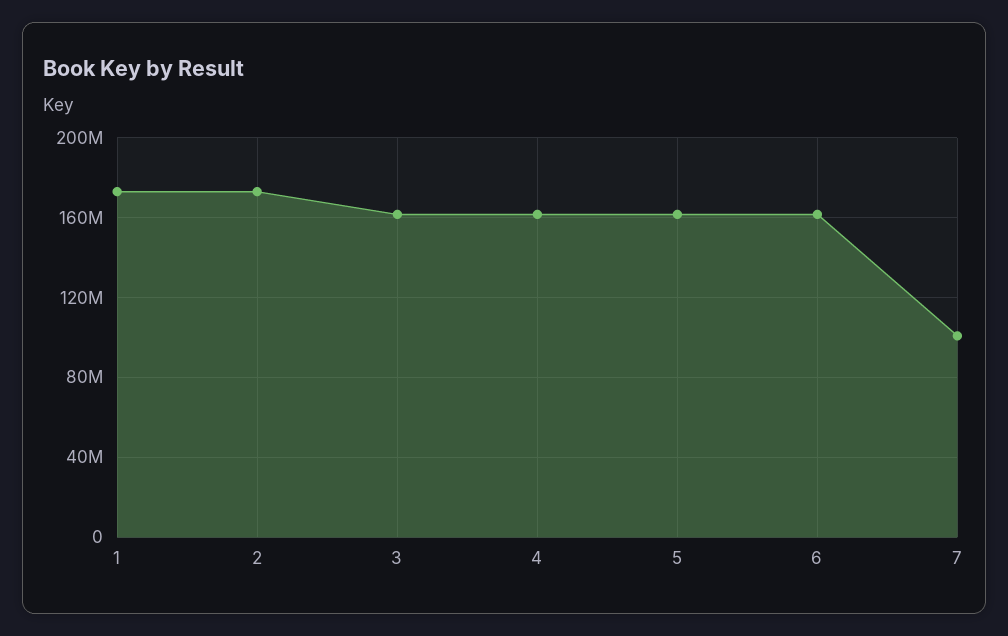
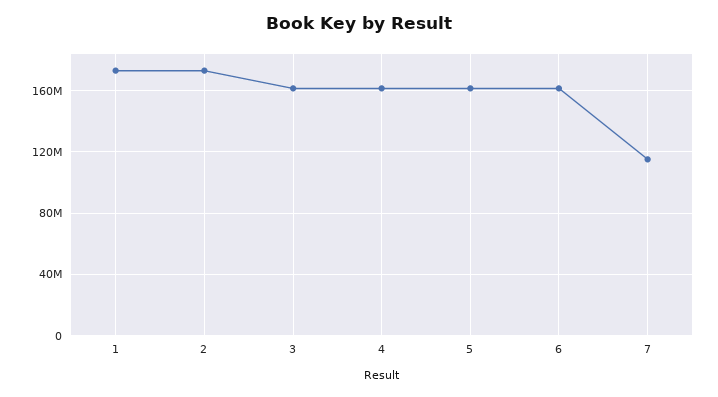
  {
    "1": 175000000,
    "2": 175000000,
    "3": 160000000,
    "4": 160000000,
    "5": 160000000,
    "6": 160000000,
-   "7": 100000000
+   "7": 115000000
  }

